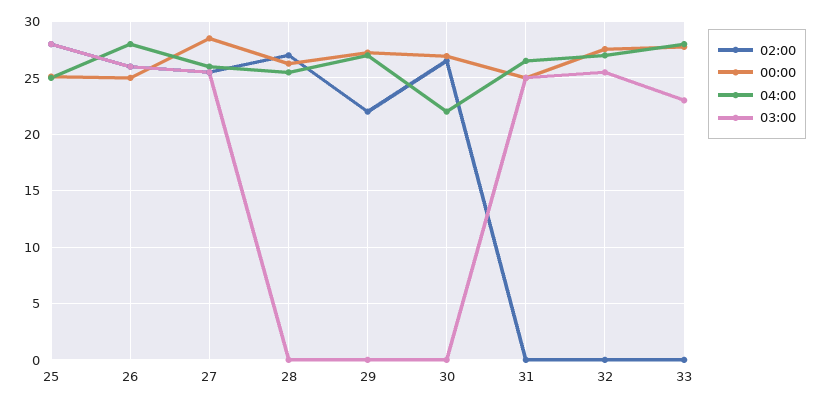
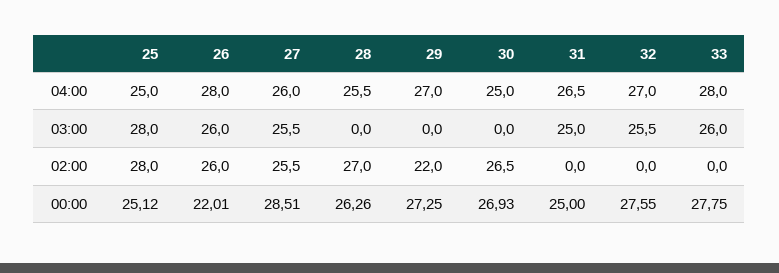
  {
    "02:00": {
      "25": 28,
      "26": 26,
      "27": 25.5,
      "28": 27,
      "29": 22,
      "30": 26.5,
      "31": 0,
      "32": 0,
      "33": 0
    },
    "00:00": {
      "25": 25.12,
-     "26": 25,
+     "26": 22.01,
      "27": 28.51,
      "28": 26.26,
      "29": 27.25,
      "30": 26.93,
      "31": 25,
      "32": 27.55,
      "33": 27.75
    },
    "04:00": {
      "25": 25,
      "26": 28,
      "27": 26,
      "28": 25.5,
      "29": 27,
-     "30": 22,
+     "30": 25,
      "31": 26.5,
      "32": 27,
      "33": 28
    },
    "03:00": {
      "25": 28,
      "26": 26,
      "27": 25.5,
      "28": 0,
      "29": 0,
      "30": 0,
      "31": 25,
      "32": 25.5,
-     "33": 23
+     "33": 26
    }
  }

